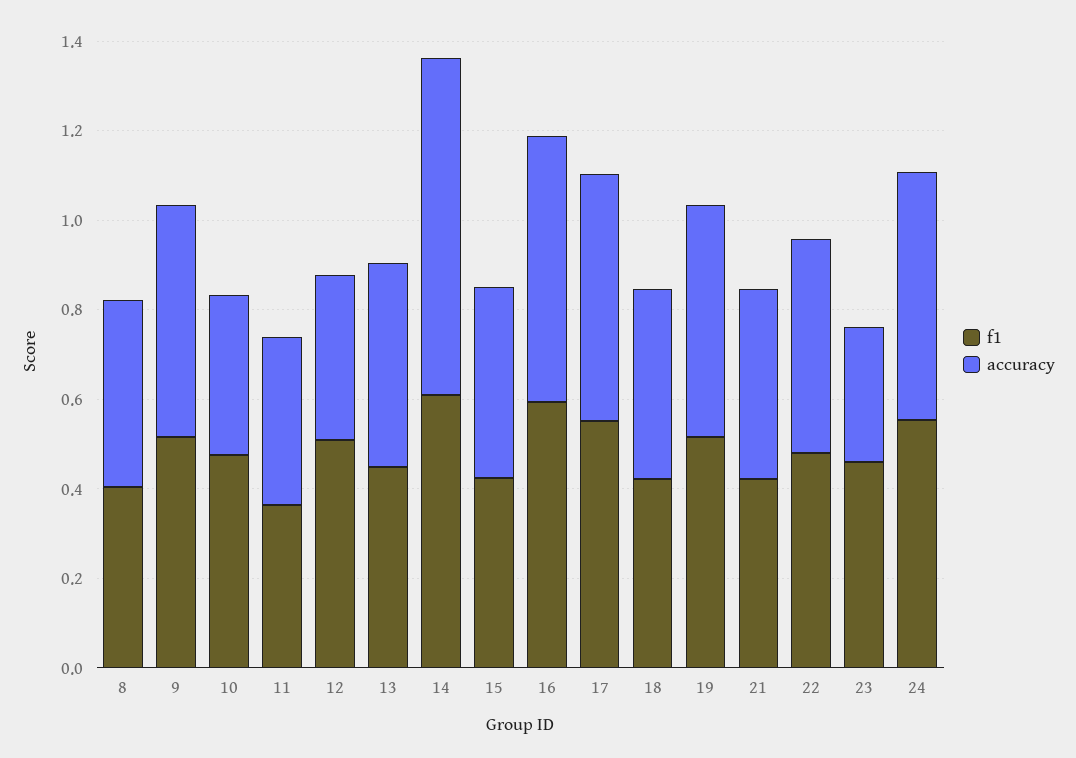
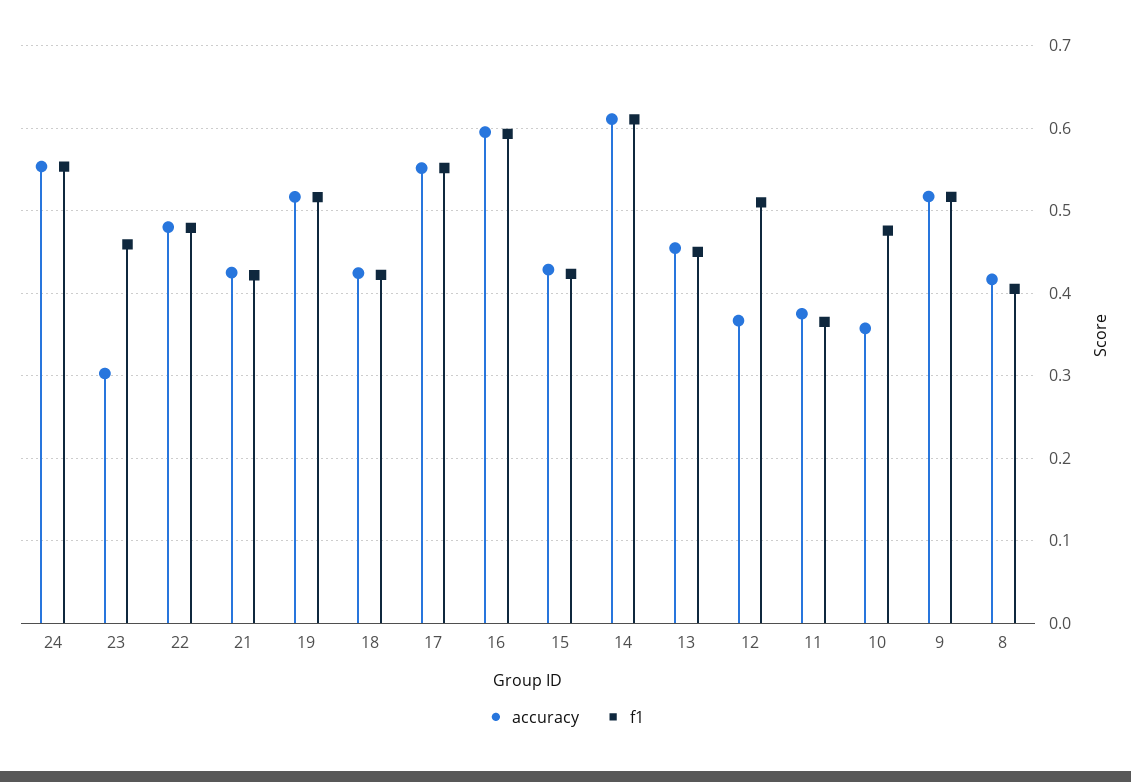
  {
    "f1": {
      "8": 0.41,
      "9": 0.52,
      "10": 0.48,
      "11": 0.37,
      "12": 0.51,
      "13": 0.45,
      "14": 0.61,
      "15": 0.42,
      "16": 0.59,
      "17": 0.55,
      "18": 0.42,
      "19": 0.52,
      "21": 0.42,
      "22": 0.48,
      "23": 0.46,
      "24": 0.55
    },
    "accuracy": {
      "8": 0.42,
      "9": 0.52,
      "10": 0.36,
      "11": 0.38,
      "12": 0.37,
      "13": 0.45,
-     "14": 0.75,
+     "14": 0.61,
      "15": 0.43,
      "16": 0.6,
      "17": 0.55,
      "18": 0.42,
      "19": 0.52,
      "21": 0.43,
      "22": 0.48,
      "23": 0.3,
      "24": 0.55
    }
  }

